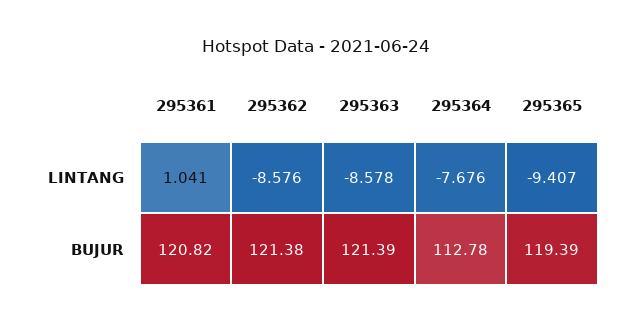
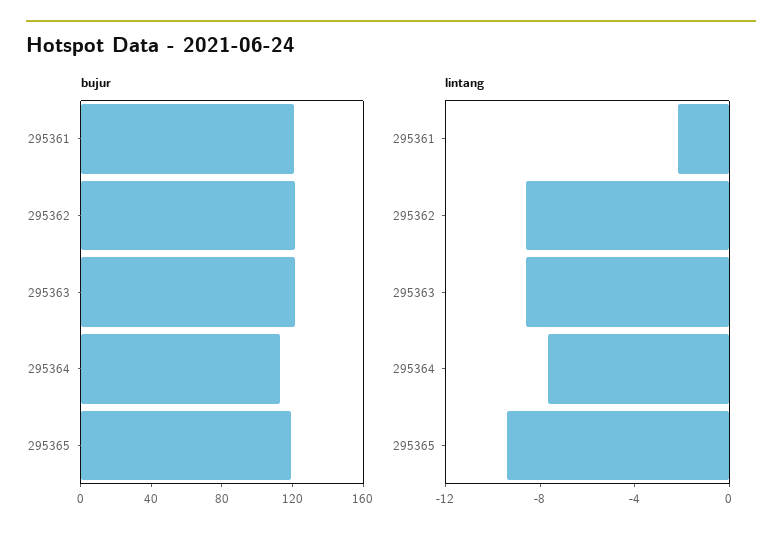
  {
    "LINTANG": {
-     "295361": 1.041,
+     "295361": -2,
      "295362": -8.576,
      "295363": -8.578,
      "295364": -7.676,
      "295365": -9.407
    },
    "BUJUR": {
      "295361": 120.82,
      "295362": 121.38,
      "295363": 121.39,
      "295364": 112.78,
      "295365": 119.39
    }
  }

